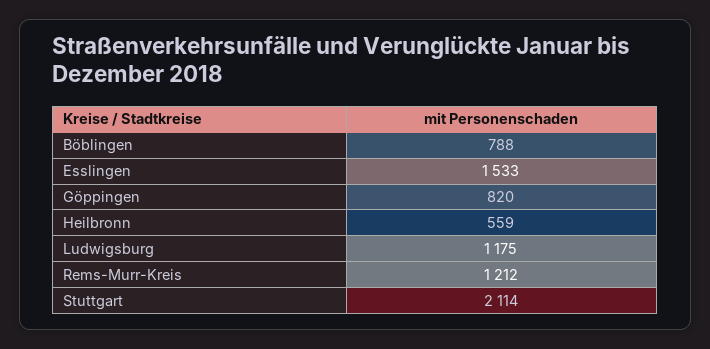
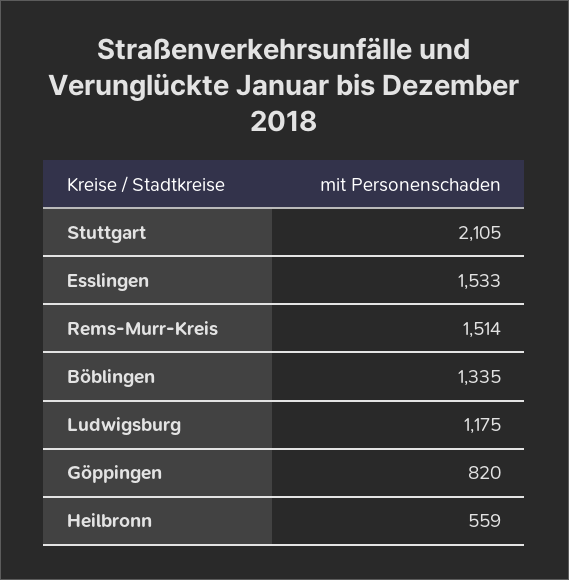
  {
-   "Böblingen": 788,
+   "Böblingen": 1335,
    "Esslingen": 1533,
    "Göppingen": 820,
    "Heilbronn": 559,
    "Ludwigsburg": 1175,
-   "Rems-Murr-Kreis": 1212,
+   "Rems-Murr-Kreis": 1514,
-   "Stuttgart": 2114
+   "Stuttgart": 2105
  }

